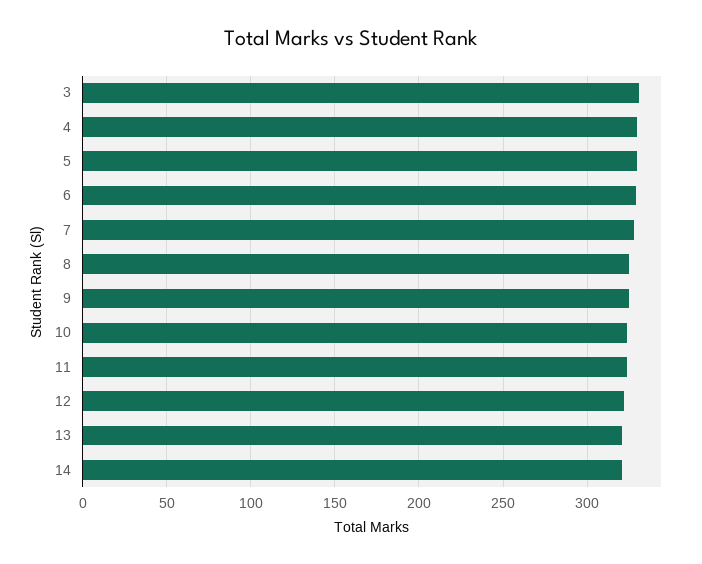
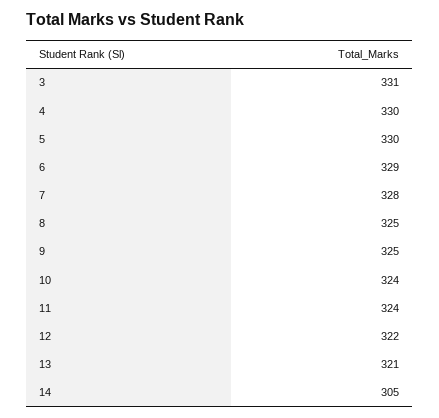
  {
    "3": 331,
    "4": 330,
    "5": 330,
    "6": 329,
    "7": 328,
    "8": 325,
    "9": 325,
    "10": 324,
    "11": 324,
    "12": 322,
    "13": 321,
-   "14": 320
+   "14": 305
  }

